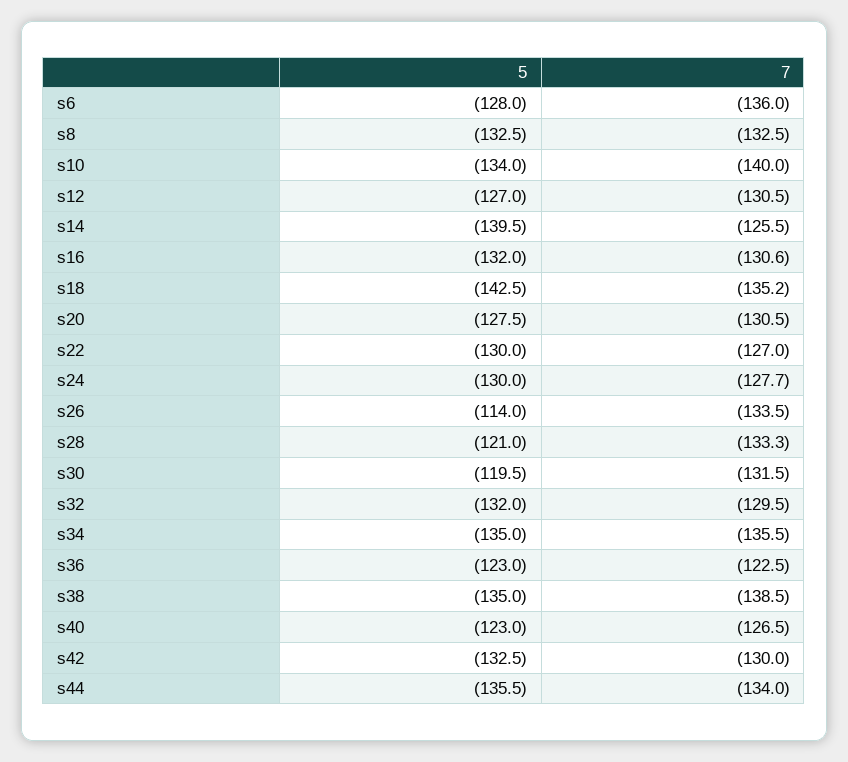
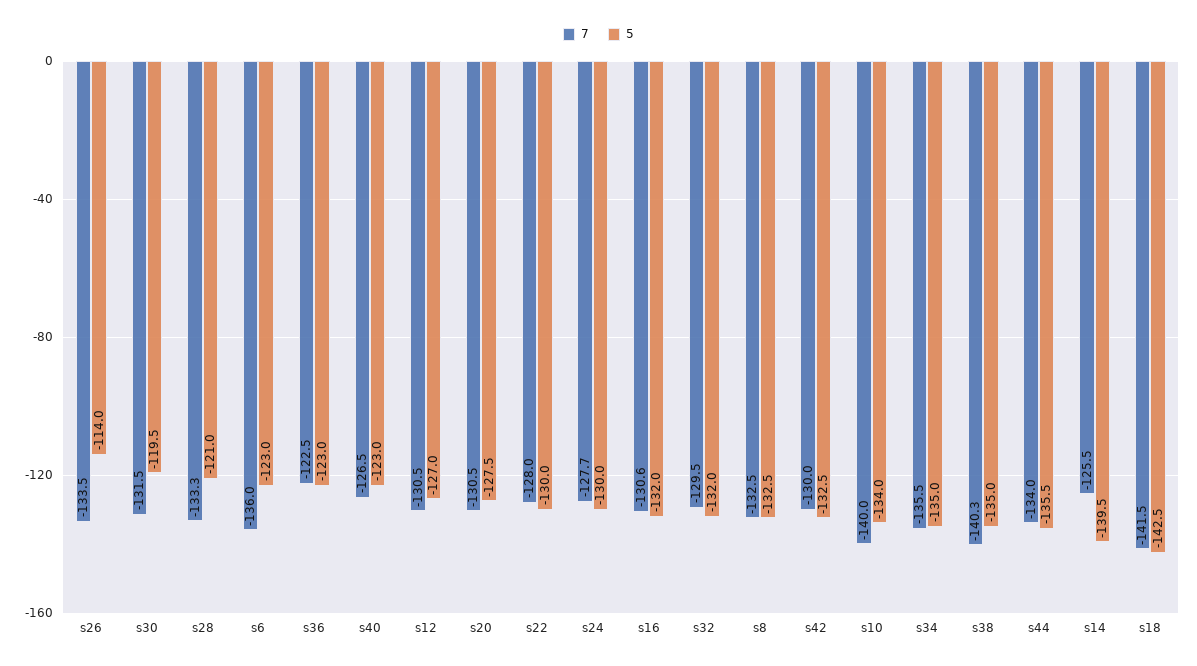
  {
    "5": {
-     "s6": -128,
+     "s6": -123,
      "s8": -132.5,
      "s10": -134,
      "s12": -127,
      "s14": -139.5,
      "s16": -132,
      "s18": -142.5,
      "s20": -127.5,
      "s22": -130,
      "s24": -130,
      "s26": -114,
      "s28": -121,
      "s30": -119.5,
      "s32": -132,
      "s34": -135,
      "s36": -123,
      "s38": -135,
      "s40": -123,
      "s42": -132.5,
      "s44": -135.5
    },
    "7": {
      "s6": -136,
      "s8": -132.5,
      "s10": -140,
      "s12": -130.5,
      "s14": -125.5,
      "s16": -130.6,
-     "s18": -135.2,
+     "s18": -141.5,
      "s20": -130.5,
-     "s22": -127,
+     "s22": -128,
      "s24": -127.7,
      "s26": -133.5,
      "s28": -133.3,
      "s30": -131.5,
      "s32": -129.5,
      "s34": -135.5,
      "s36": -122.5,
-     "s38": -138.5,
+     "s38": -140.3,
      "s40": -126.5,
      "s42": -130,
      "s44": -134
    }
  }

